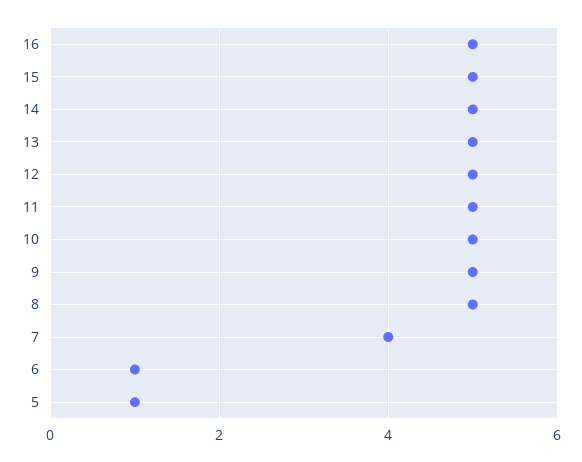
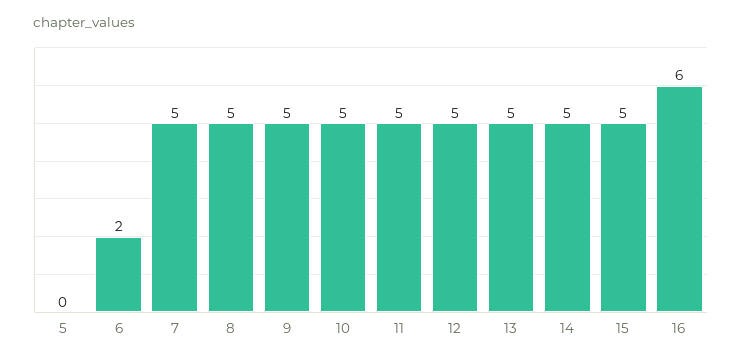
  {
-   "16": 5,
+   "16": 6,
    "15": 5,
    "14": 5,
    "13": 5,
    "12": 5,
    "11": 5,
    "10": 5,
    "9": 5,
    "8": 5,
-   "7": 4,
+   "7": 5,
-   "6": 1,
+   "6": 2,
-   "5": 1
+   "5": 0
  }

